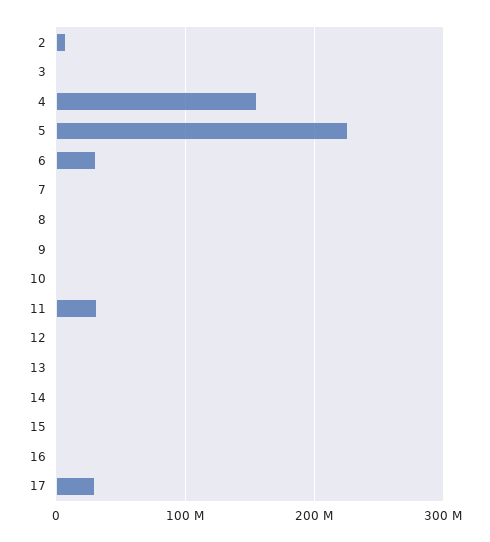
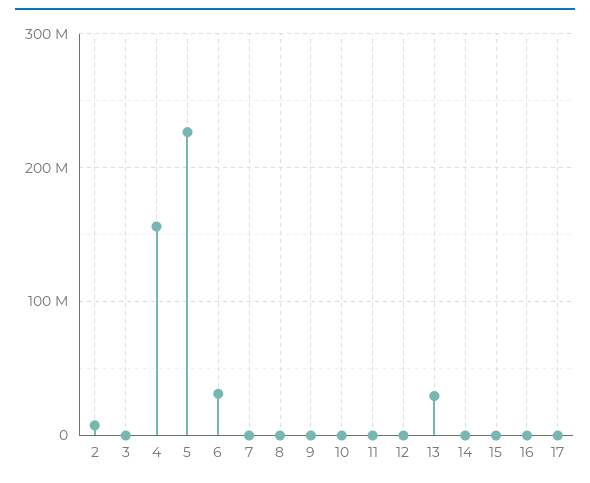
  {
    "2": 10000000,
    "3": 0,
    "4": 160000000,
    "5": 230000000,
    "6": 30000000,
    "7": 0,
    "8": 0,
    "9": 0,
    "10": 0,
-   "11": 30000000,
+   "11": 0,
    "12": 0,
-   "13": 0,
+   "13": 30000000,
    "14": 0,
    "15": 0,
    "16": 0,
-   "17": 30000000
+   "17": 0
  }

